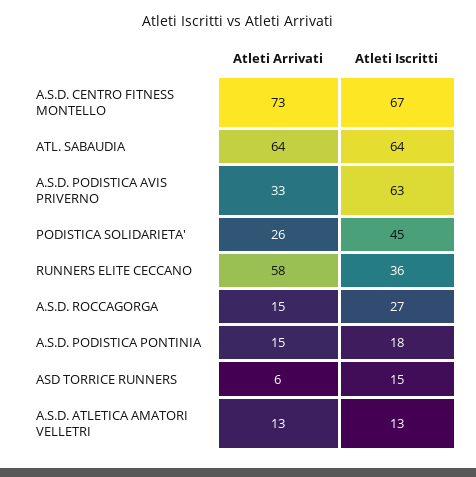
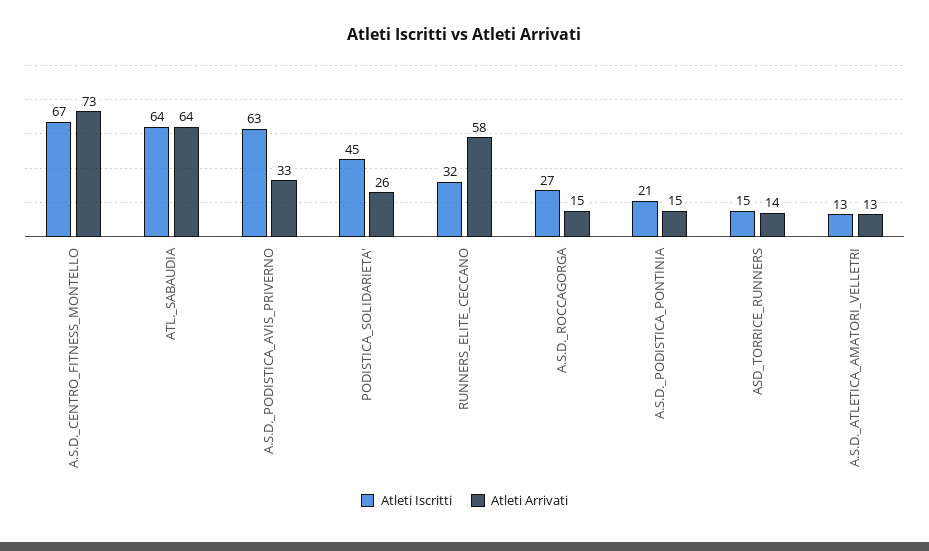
  {
    "Atleti Arrivati": {
      "A.S.D. CENTRO FITNESS MONTELLO": 73,
      "ATL. SABAUDIA": 64,
      "A.S.D. PODISTICA AVIS PRIVERNO": 33,
      "PODISTICA SOLIDARIETA'": 26,
      "RUNNERS ELITE CECCANO": 58,
      "A.S.D. ROCCAGORGA": 15,
      "A.S.D. PODISTICA PONTINIA": 15,
-     "ASD TORRICE RUNNERS": 6,
+     "ASD TORRICE RUNNERS": 14,
      "A.S.D. ATLETICA AMATORI VELLETRI": 13
    },
    "Atleti Iscritti": {
      "A.S.D. CENTRO FITNESS MONTELLO": 67,
      "ATL. SABAUDIA": 64,
      "A.S.D. PODISTICA AVIS PRIVERNO": 63,
      "PODISTICA SOLIDARIETA'": 45,
-     "RUNNERS ELITE CECCANO": 36,
+     "RUNNERS ELITE CECCANO": 32,
      "A.S.D. ROCCAGORGA": 27,
-     "A.S.D. PODISTICA PONTINIA": 18,
+     "A.S.D. PODISTICA PONTINIA": 21,
      "ASD TORRICE RUNNERS": 15,
      "A.S.D. ATLETICA AMATORI VELLETRI": 13
    }
  }

